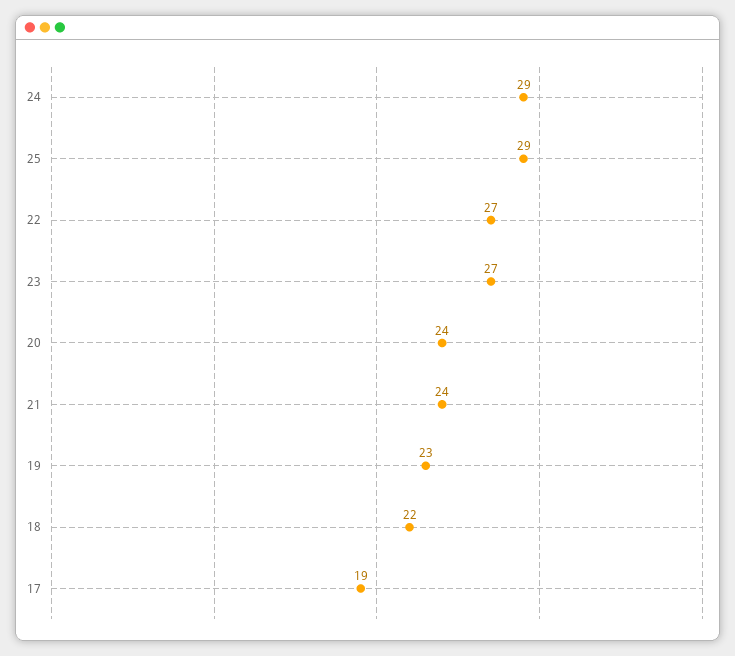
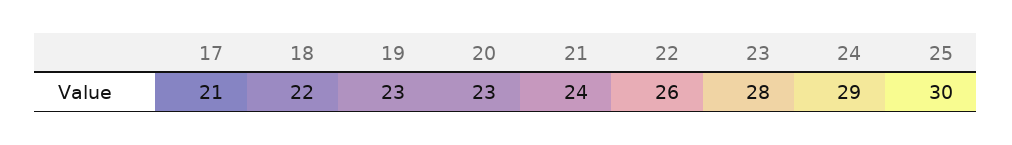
  {
    "24": 29,
-   "25": 29,
+   "25": 30,
-   "22": 27,
+   "22": 26,
-   "23": 27,
+   "23": 28,
-   "20": 24,
+   "20": 23,
    "21": 24,
    "19": 23,
    "18": 22,
-   "17": 19
+   "17": 21
  }

